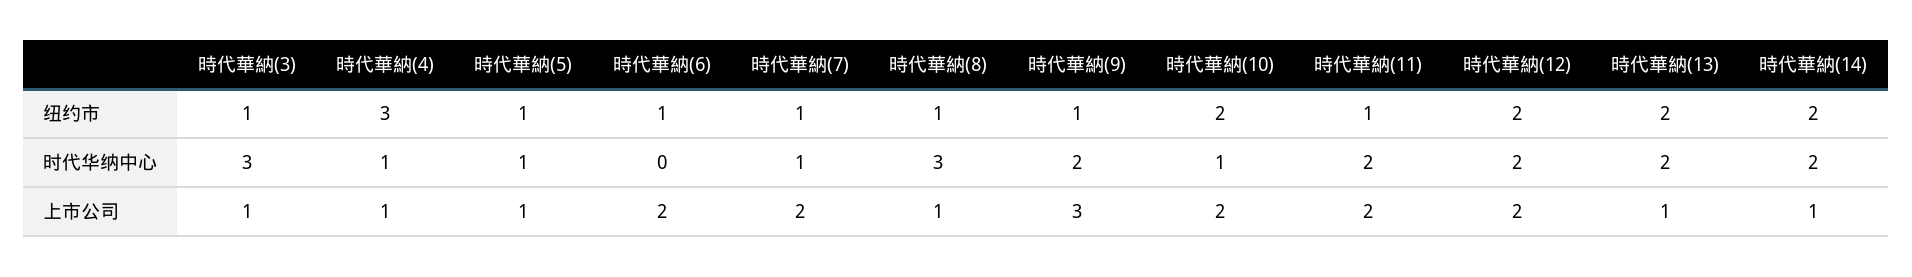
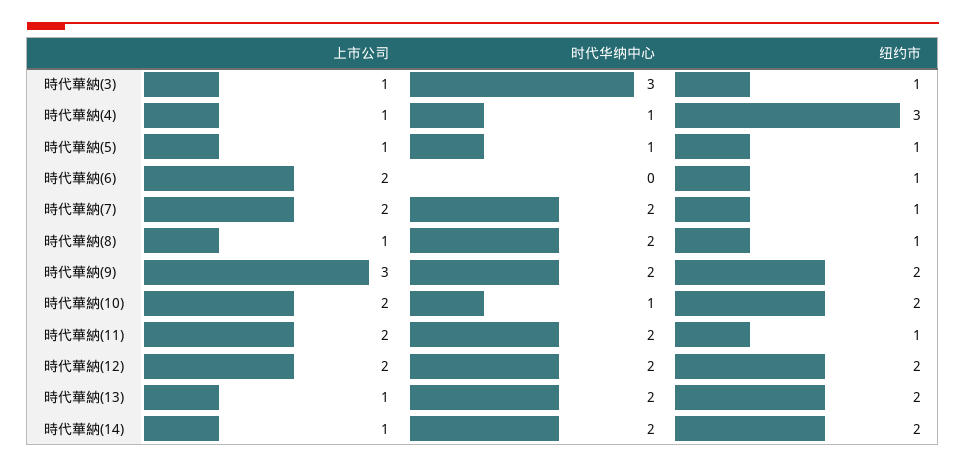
  {
    "時代華納(3)": {
      "纽约市": 1,
      "时代华纳中心": 3,
      "上市公司": 1
    },
    "時代華納(4)": {
      "纽约市": 3,
      "时代华纳中心": 1,
      "上市公司": 1
    },
    "時代華納(5)": {
      "纽约市": 1,
      "时代华纳中心": 1,
      "上市公司": 1
    },
    "時代華納(6)": {
      "纽约市": 1,
      "时代华纳中心": 0,
      "上市公司": 2
    },
    "時代華納(7)": {
      "纽约市": 1,
-     "时代华纳中心": 1,
+     "时代华纳中心": 2,
      "上市公司": 2
    },
    "時代華納(8)": {
      "纽约市": 1,
-     "时代华纳中心": 3,
+     "时代华纳中心": 2,
      "上市公司": 1
    },
    "時代華納(9)": {
-     "纽约市": 1,
+     "纽约市": 2,
      "时代华纳中心": 2,
      "上市公司": 3
    },
    "時代華納(10)": {
      "纽约市": 2,
      "时代华纳中心": 1,
      "上市公司": 2
    },
    "時代華納(11)": {
      "纽约市": 1,
      "时代华纳中心": 2,
      "上市公司": 2
    },
    "時代華納(12)": {
      "纽约市": 2,
      "时代华纳中心": 2,
      "上市公司": 2
    },
    "時代華納(13)": {
      "纽约市": 2,
      "时代华纳中心": 2,
      "上市公司": 1
    },
    "時代華納(14)": {
      "纽约市": 2,
      "时代华纳中心": 2,
      "上市公司": 1
    }
  }

